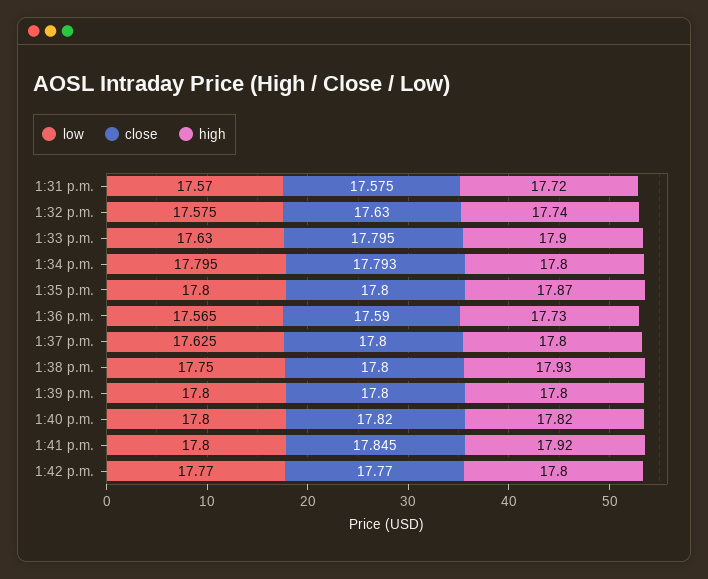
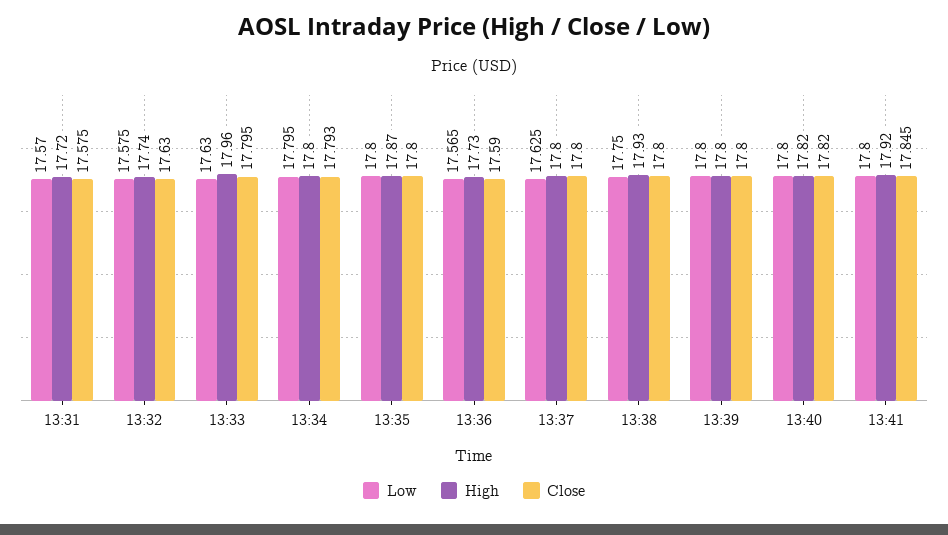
  {
    "low": {
      "1:31 p.m.": 17.57,
      "1:32 p.m.": 17.575,
      "1:33 p.m.": 17.63,
      "1:34 p.m.": 17.795,
      "1:35 p.m.": 17.8,
      "1:36 p.m.": 17.565,
      "1:37 p.m.": 17.625,
      "1:38 p.m.": 17.75,
      "1:39 p.m.": 17.8,
      "1:40 p.m.": 17.8,
-     "1:41 p.m.": 17.8,
+     "1:41 p.m.": 17.8
-     "1:42 p.m.": 17.77
    },
    "close": {
      "1:31 p.m.": 17.575,
      "1:32 p.m.": 17.63,
      "1:33 p.m.": 17.795,
      "1:34 p.m.": 17.793,
      "1:35 p.m.": 17.8,
      "1:36 p.m.": 17.59,
      "1:37 p.m.": 17.8,
      "1:38 p.m.": 17.8,
      "1:39 p.m.": 17.8,
      "1:40 p.m.": 17.82,
-     "1:41 p.m.": 17.845,
+     "1:41 p.m.": 17.845
-     "1:42 p.m.": 17.77
    },
    "high": {
      "1:31 p.m.": 17.72,
      "1:32 p.m.": 17.74,
-     "1:33 p.m.": 17.9,
+     "1:33 p.m.": 17.96,
      "1:34 p.m.": 17.8,
      "1:35 p.m.": 17.87,
      "1:36 p.m.": 17.73,
      "1:37 p.m.": 17.8,
      "1:38 p.m.": 17.93,
      "1:39 p.m.": 17.8,
      "1:40 p.m.": 17.82,
-     "1:41 p.m.": 17.92,
+     "1:41 p.m.": 17.92
-     "1:42 p.m.": 17.8
    }
  }

